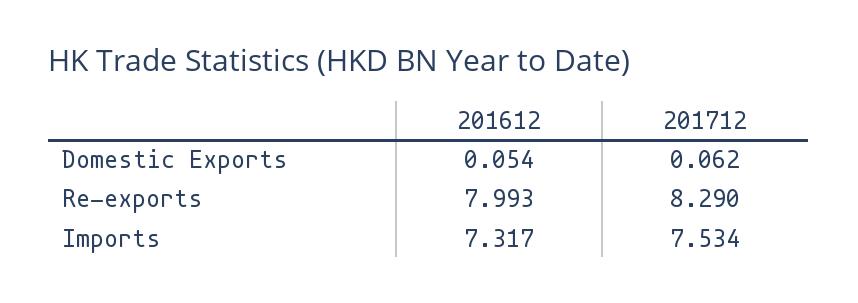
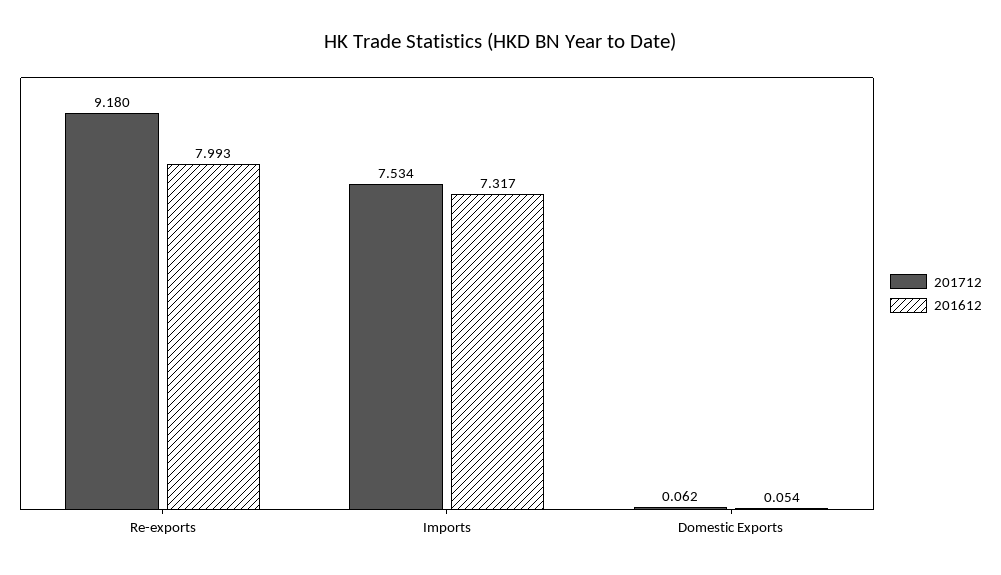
  {
    "201612": {
      "Domestic Exports": 0.054,
      "Re-exports": 7.993,
      "Imports": 7.317
    },
    "201712": {
      "Domestic Exports": 0.062,
-     "Re-exports": 8.29,
+     "Re-exports": 9.18,
      "Imports": 7.534
    }
  }

